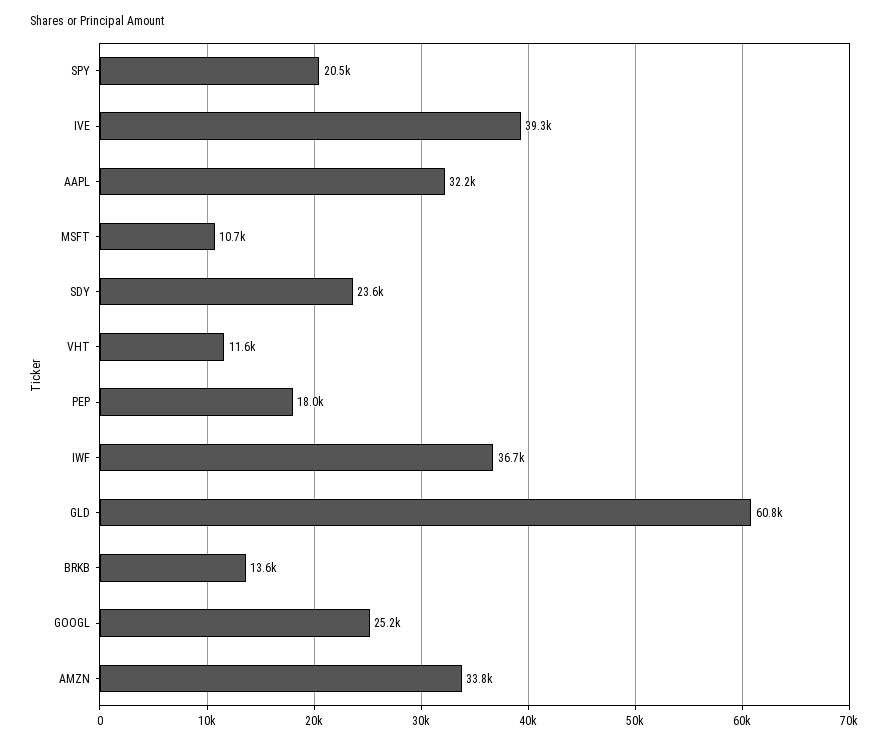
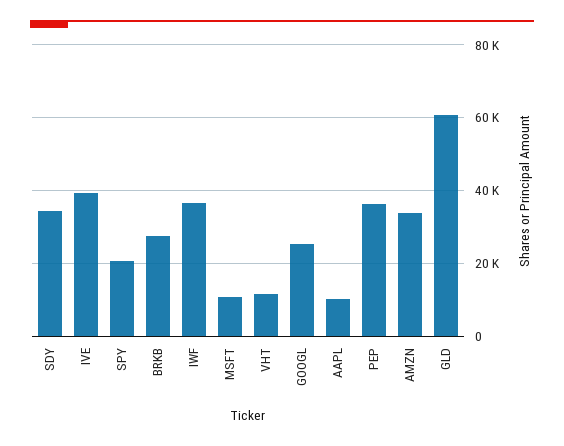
  {
    "SPY": 20500,
    "IVE": 39300,
-   "AAPL": 32200,
+   "AAPL": 10000,
    "MSFT": 10700,
-   "SDY": 23600,
+   "SDY": 34000,
    "VHT": 11600,
-   "PEP": 18000,
+   "PEP": 36000,
    "IWF": 36700,
    "GLD": 60800,
-   "BRKB": 13600,
+   "BRKB": 28000,
    "GOOGL": 25200,
    "AMZN": 33800
  }

